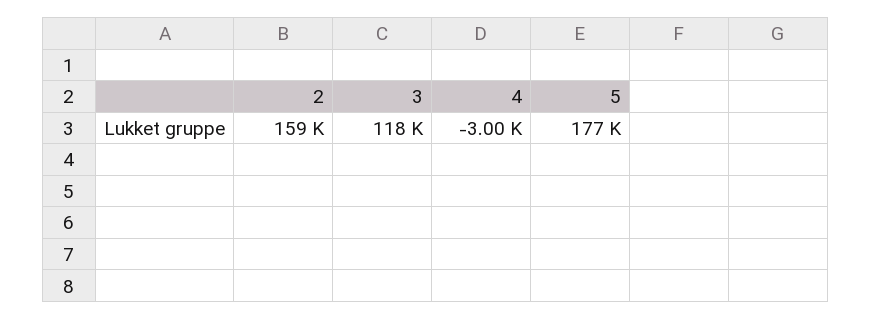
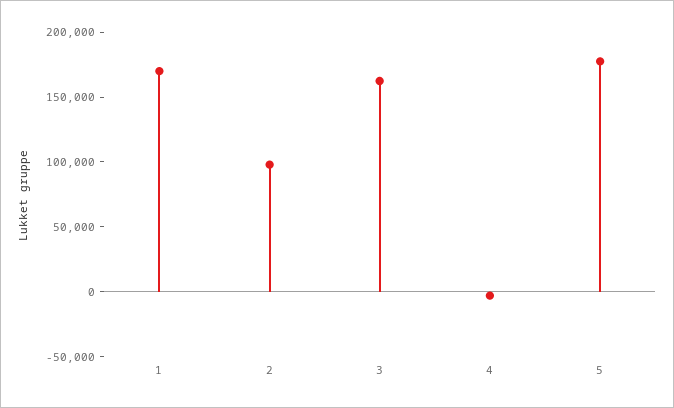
  {
-   "2": 159000,
+   "2": 100000,
-   "3": 118000,
+   "3": 160000,
    "4": -3000,
-   "5": 177000
+   "5": 177000,
+   "1": 170000
  }

